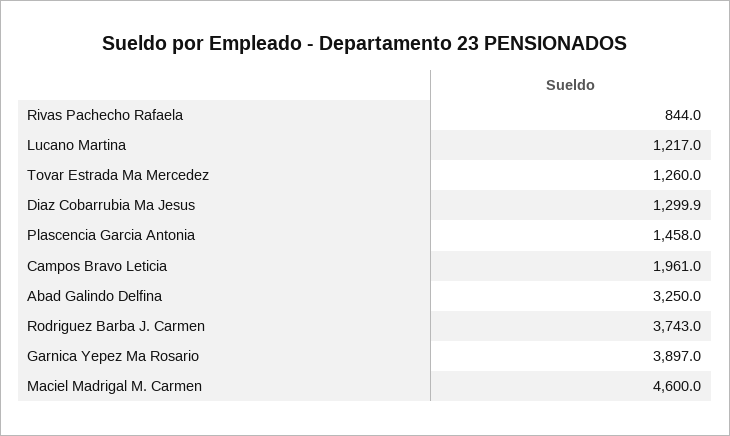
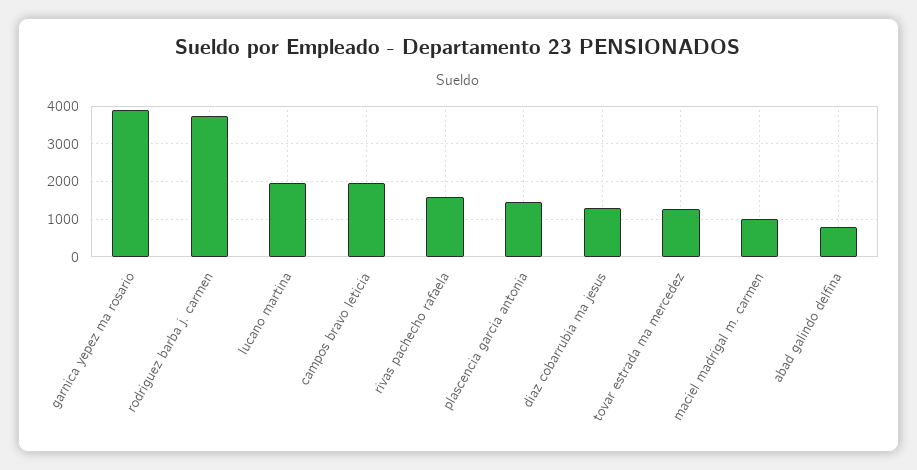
  {
-   "Rivas Pachecho Rafaela": 844,
+   "Rivas Pachecho Rafaela": 1600,
-   "Lucano Martina": 1217,
+   "Lucano Martina": 2000,
    "Tovar Estrada Ma Mercedez": 1260,
    "Diaz Cobarrubia Ma Jesus": 1299.9,
    "Plascencia Garcia Antonia": 1458,
    "Campos Bravo Leticia": 1961,
-   "Abad Galindo Delfina": 3250,
+   "Abad Galindo Delfina": 800,
    "Rodriguez Barba J. Carmen": 3743,
    "Garnica Yepez Ma Rosario": 3897,
-   "Maciel Madrigal M. Carmen": 4600
+   "Maciel Madrigal M. Carmen": 1000
  }

